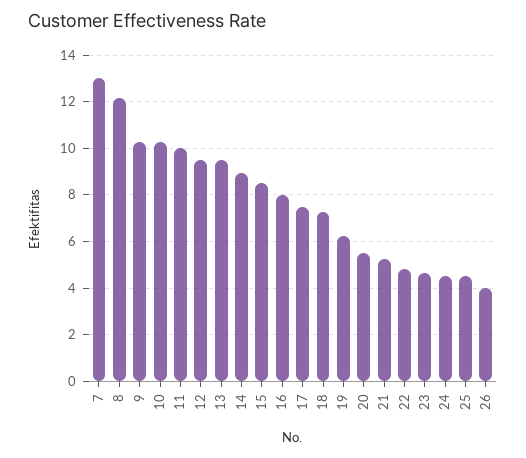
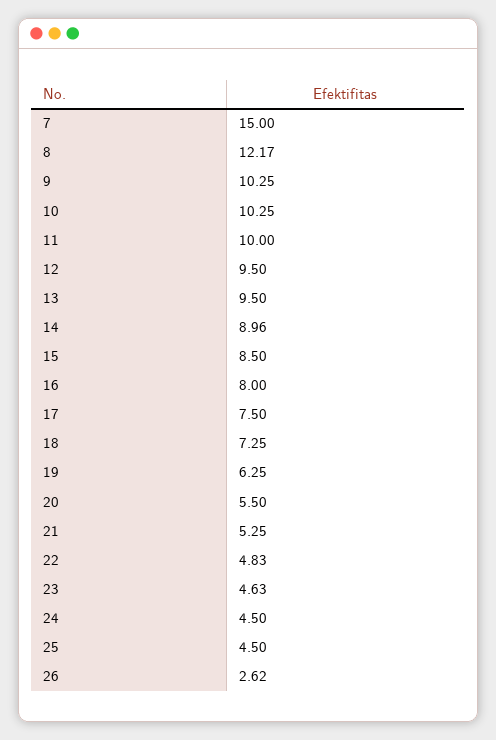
  {
-   "7": 13,
+   "7": 15,
    "8": 12.17,
    "9": 10.25,
    "10": 10.25,
    "11": 10,
    "12": 9.5,
    "13": 9.5,
    "14": 8.96,
    "15": 8.5,
    "16": 8,
    "17": 7.5,
    "18": 7.25,
    "19": 6.25,
    "20": 5.5,
    "21": 5.25,
    "22": 4.83,
    "23": 4.63,
    "24": 4.5,
    "25": 4.5,
-   "26": 4
+   "26": 2.62
  }

